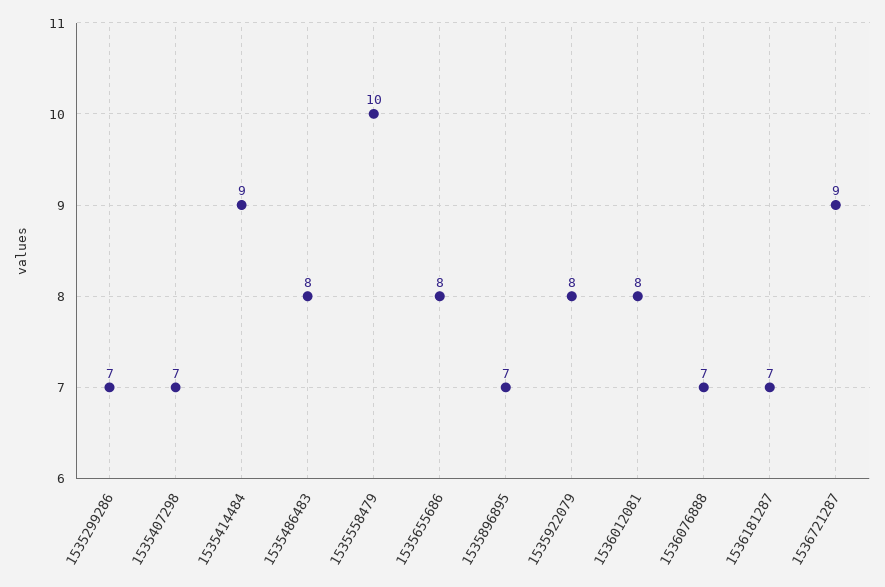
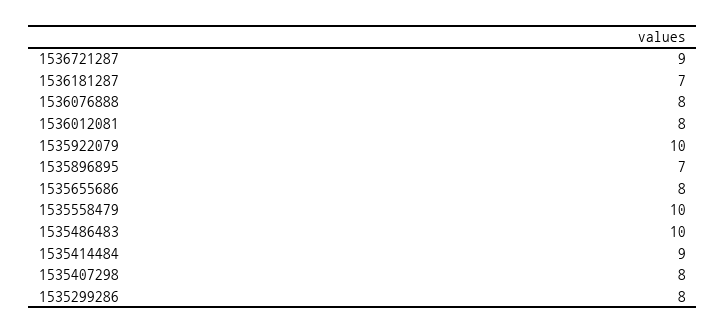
  {
-   "1535299286": 7,
+   "1535299286": 8,
-   "1535407298": 7,
+   "1535407298": 8,
    "1535414484": 9,
-   "1535486483": 8,
+   "1535486483": 10,
    "1535558479": 10,
    "1535655686": 8,
    "1535896895": 7,
-   "1535922079": 8,
+   "1535922079": 10,
    "1536012081": 8,
-   "1536076888": 7,
+   "1536076888": 8,
    "1536181287": 7,
    "1536721287": 9
  }

